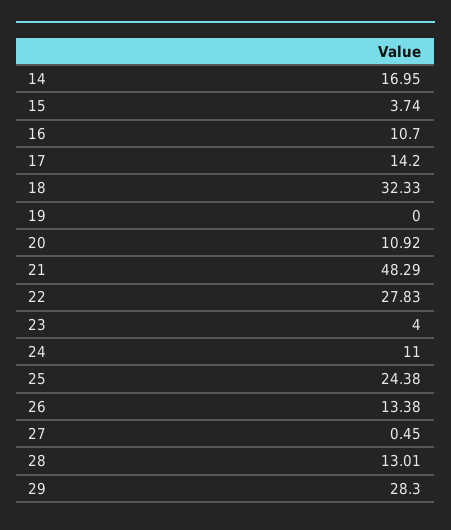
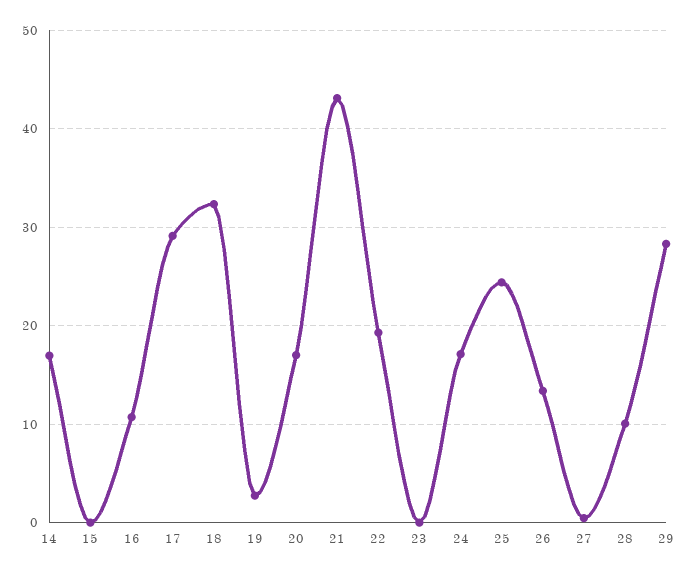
  {
    "14": 16.95,
-   "15": 3.74,
+   "15": 0,
    "16": 10.7,
-   "17": 14.2,
+   "17": 29,
    "18": 32.33,
-   "19": 0,
+   "19": 3,
-   "20": 10.92,
+   "20": 17,
-   "21": 48.29,
+   "21": 43,
-   "22": 27.83,
+   "22": 19,
-   "23": 4,
+   "23": 0,
-   "24": 11,
+   "24": 17,
    "25": 24.38,
    "26": 13.38,
    "27": 0.45,
-   "28": 13.01,
+   "28": 10,
    "29": 28.3
  }

